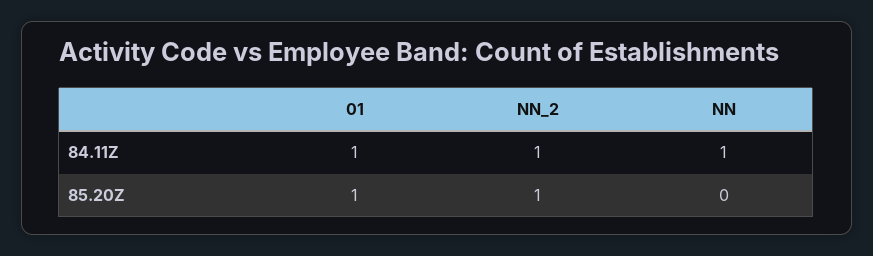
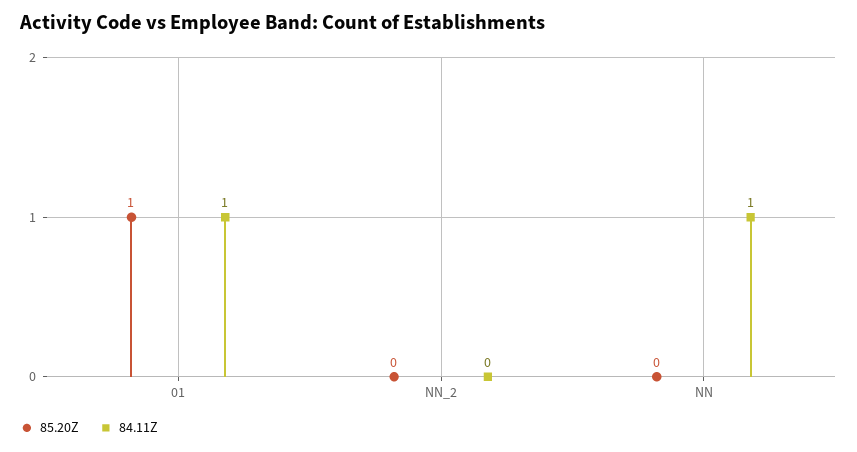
  {
    "84.11Z": {
      "01": 1,
-     "NN_2": 1,
+     "NN_2": 0,
      "NN": 1
    },
    "85.20Z": {
      "01": 1,
-     "NN_2": 1,
+     "NN_2": 0,
      "NN": 0
    }
  }

